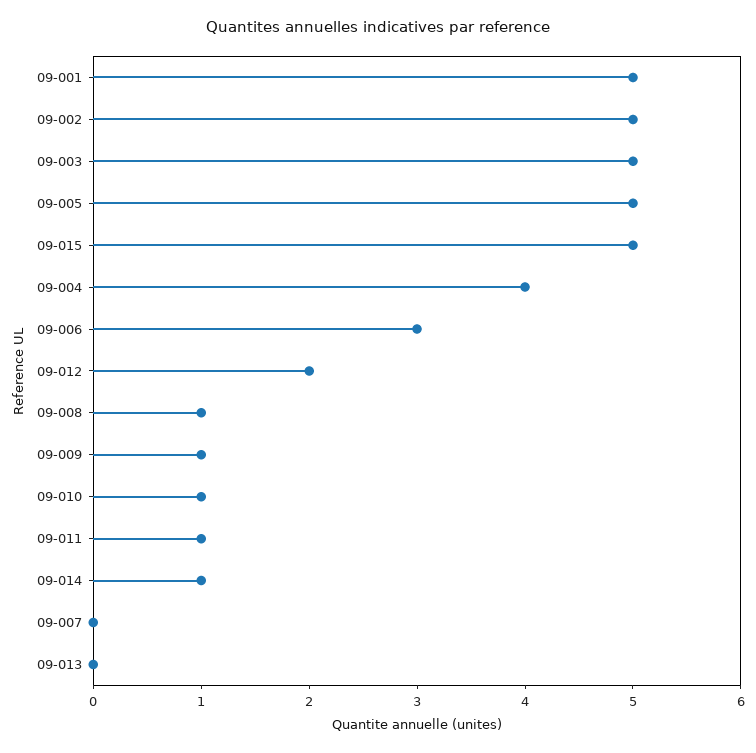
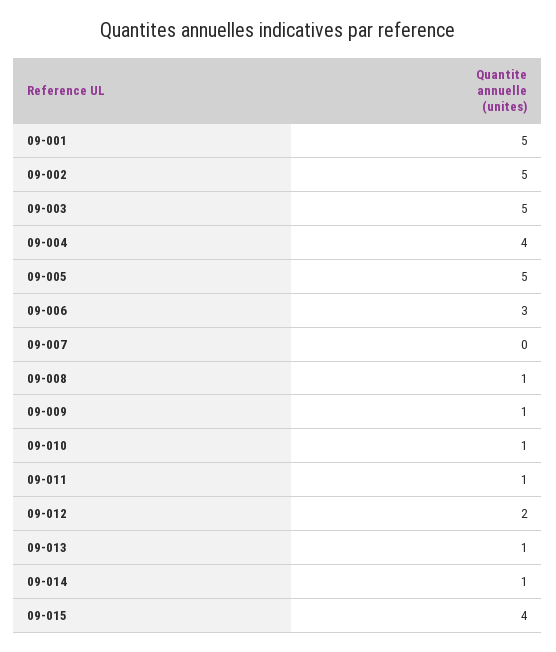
  {
    "09-001": 5,
    "09-002": 5,
    "09-003": 5,
    "09-005": 5,
-   "09-015": 5,
+   "09-015": 4,
    "09-004": 4,
    "09-006": 3,
    "09-012": 2,
    "09-008": 1,
    "09-009": 1,
    "09-010": 1,
    "09-011": 1,
    "09-014": 1,
    "09-007": 0,
-   "09-013": 0
+   "09-013": 1
  }

